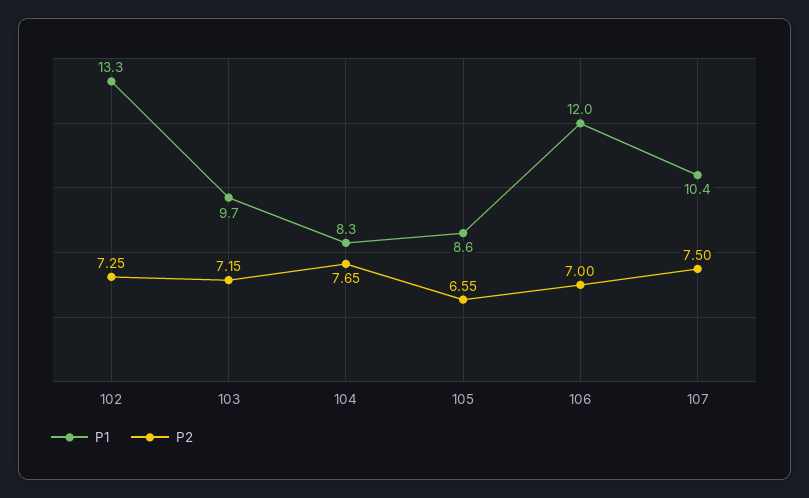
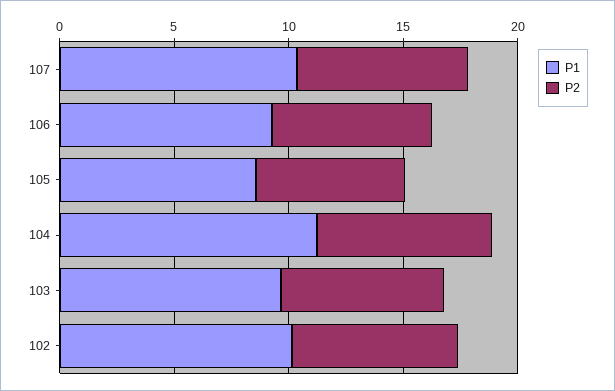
  {
    "P1": {
-     "102": 13.3,
+     "102": 10,
      "103": 9.7,
-     "104": 8.3,
+     "104": 11,
      "105": 8.6,
-     "106": 12,
+     "106": 9,
      "107": 10.4
    },
    "P2": {
      "102": 7.25,
      "103": 7.15,
      "104": 7.65,
      "105": 6.55,
      "106": 7,
      "107": 7.5
    }
  }

